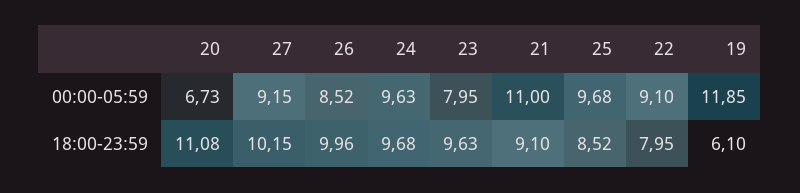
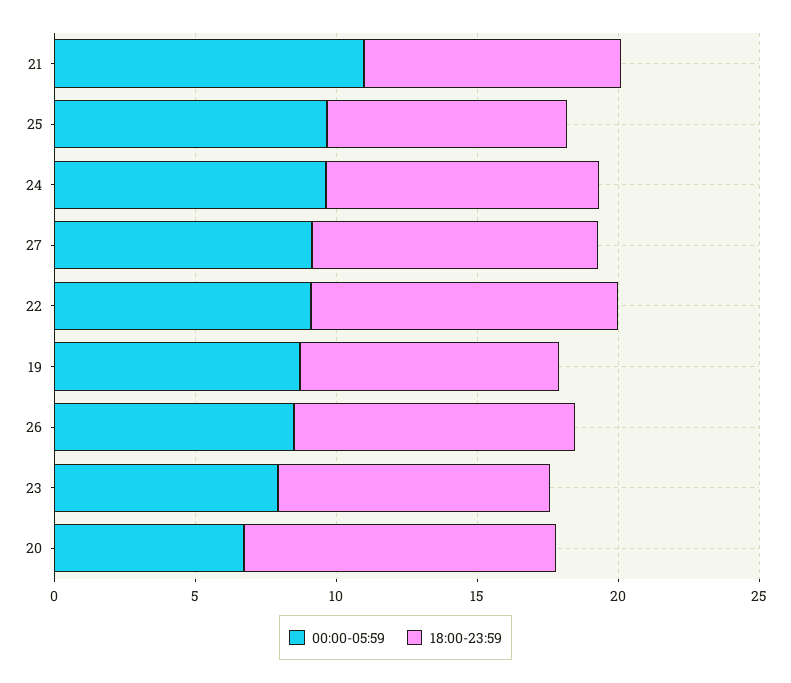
  {
    "00:00-05:59": {
      "20": 6.73,
      "27": 9.15,
      "26": 8.52,
      "24": 9.63,
      "23": 7.95,
      "21": 11,
      "25": 9.68,
      "22": 9.1,
-     "19": 11.85
+     "19": 9
    },
    "18:00-23:59": {
      "20": 11.08,
      "27": 10.15,
      "26": 9.96,
      "24": 9.68,
      "23": 9.63,
      "21": 9.1,
      "25": 8.52,
-     "22": 7.95,
+     "22": 11,
-     "19": 6.1
+     "19": 9
    }
  }

